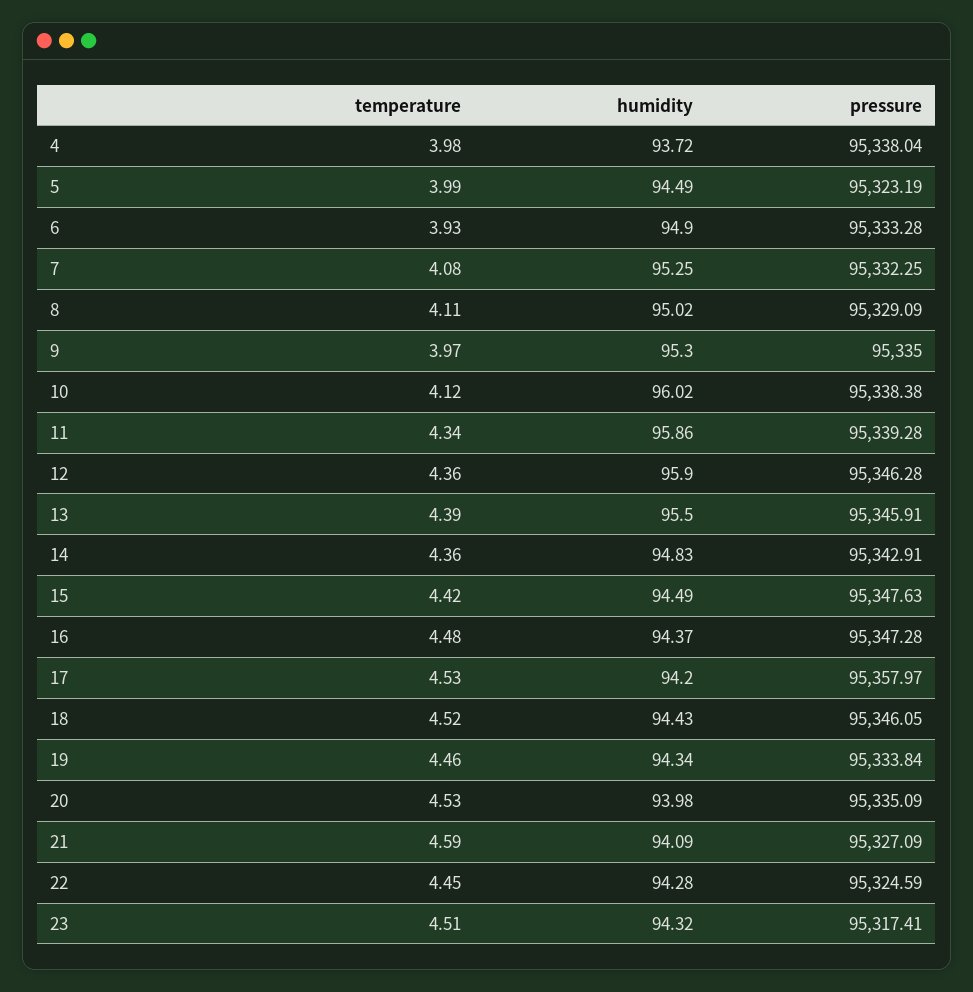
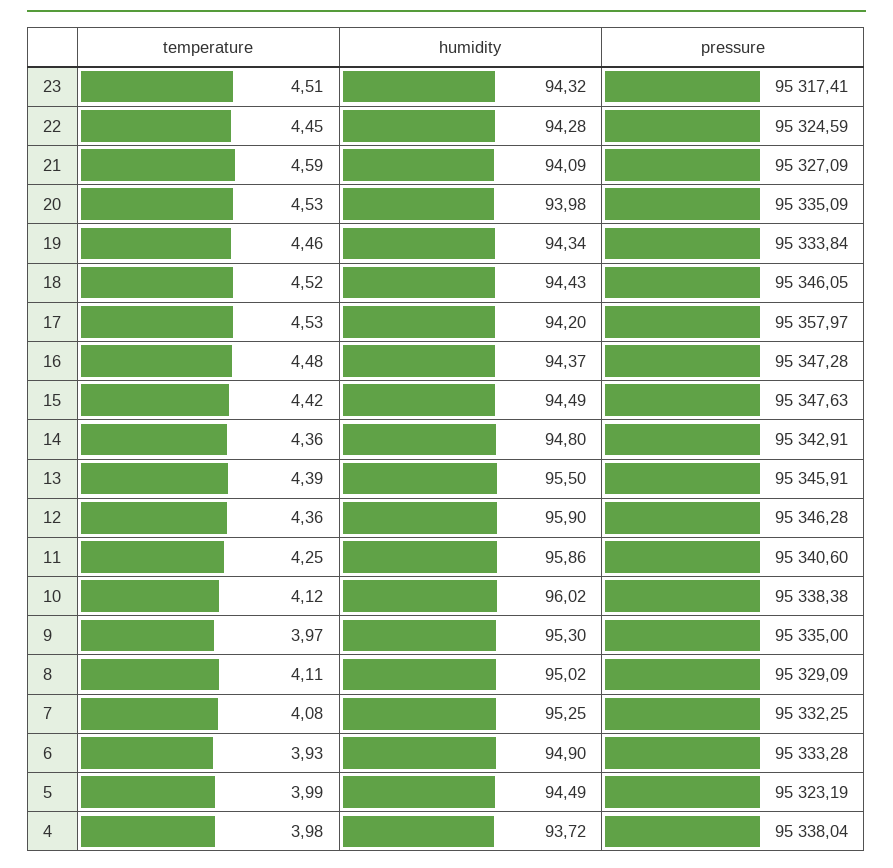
  {
    "temperature": {
      "4": 3.98,
      "5": 3.99,
      "6": 3.93,
      "7": 4.08,
      "8": 4.11,
      "9": 3.97,
      "10": 4.12,
-     "11": 4.34,
+     "11": 4.25,
      "12": 4.36,
      "13": 4.39,
      "14": 4.36,
      "15": 4.42,
      "16": 4.48,
      "17": 4.53,
      "18": 4.52,
      "19": 4.46,
      "20": 4.53,
      "21": 4.59,
      "22": 4.45,
      "23": 4.51
    },
    "humidity": {
      "4": 93.72,
      "5": 94.49,
      "6": 94.9,
      "7": 95.25,
      "8": 95.02,
      "9": 95.3,
      "10": 96.02,
      "11": 95.86,
      "12": 95.9,
      "13": 95.5,
-     "14": 94.83,
+     "14": 94.8,
      "15": 94.49,
      "16": 94.37,
      "17": 94.2,
      "18": 94.43,
      "19": 94.34,
      "20": 93.98,
      "21": 94.09,
      "22": 94.28,
      "23": 94.32
    },
    "pressure": {
      "4": 95338.04,
      "5": 95323.19,
      "6": 95333.28,
      "7": 95332.25,
      "8": 95329.09,
      "9": 95335,
      "10": 95338.38,
-     "11": 95339.28,
+     "11": 95340.6,
      "12": 95346.28,
      "13": 95345.91,
      "14": 95342.91,
      "15": 95347.63,
      "16": 95347.28,
      "17": 95357.97,
      "18": 95346.05,
      "19": 95333.84,
      "20": 95335.09,
      "21": 95327.09,
      "22": 95324.59,
      "23": 95317.41
    }
  }

